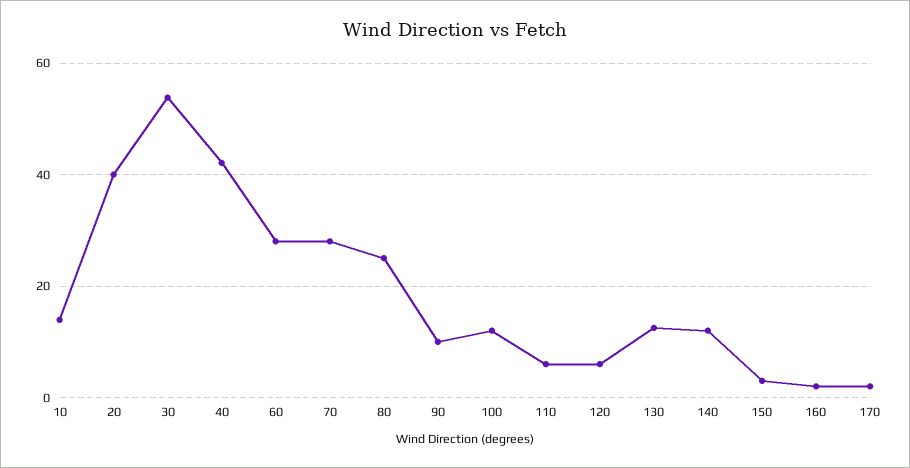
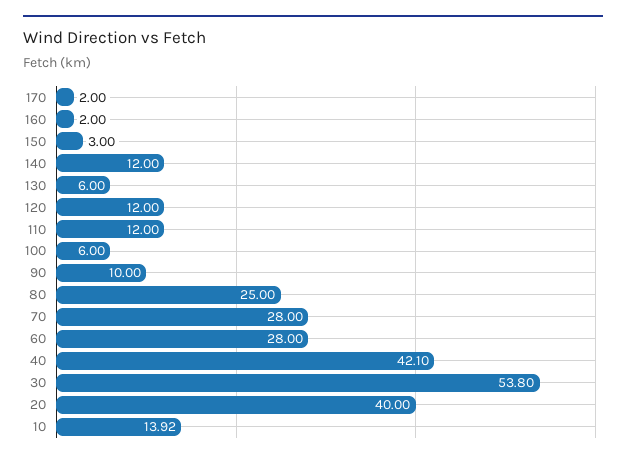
  {
    "10": 13.92,
    "20": 40,
    "30": 53.8,
    "40": 42.1,
    "60": 28,
    "70": 28,
    "80": 25,
    "90": 10,
-   "100": 12,
+   "100": 6,
-   "110": 6,
+   "110": 12,
-   "120": 6,
+   "120": 12,
-   "130": 12,
+   "130": 6,
    "140": 12,
    "150": 3,
    "160": 2,
    "170": 2
  }

